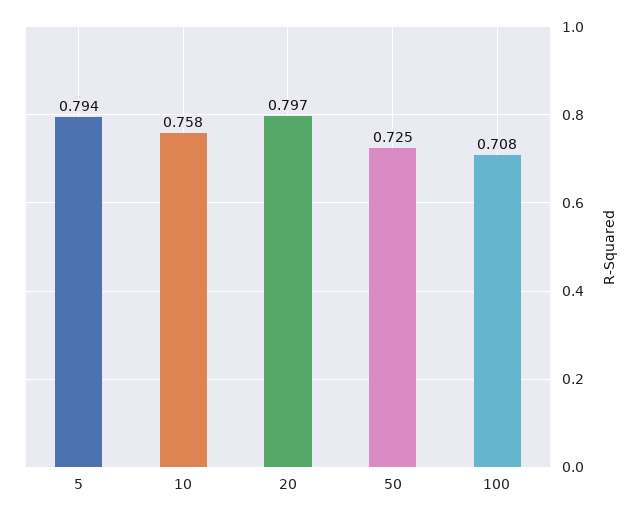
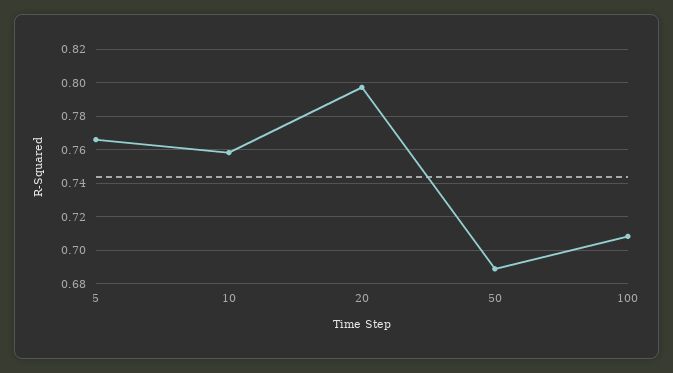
  {
-   "5": 0.794,
+   "5": 0.765,
    "10": 0.758,
    "20": 0.797,
-   "50": 0.725,
+   "50": 0.69,
    "100": 0.708
  }

